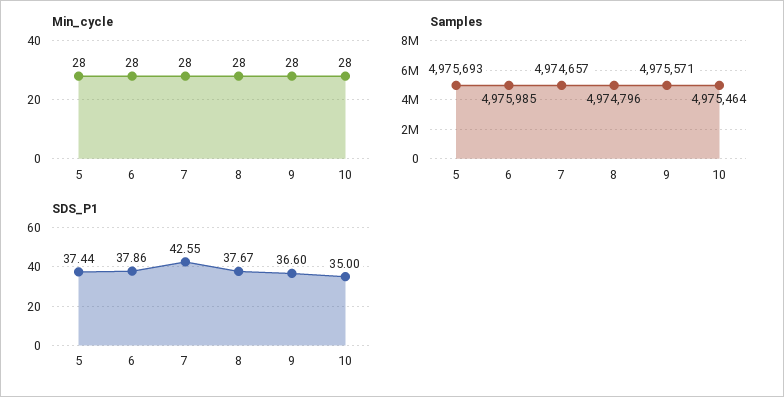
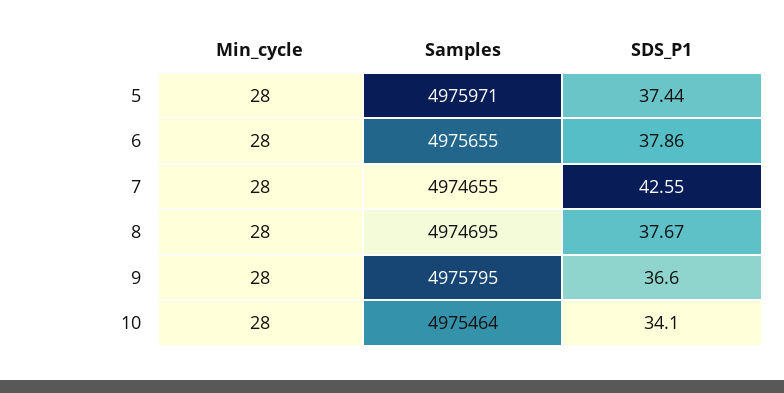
  {
    "Min_cycle": {
      "5": 28,
      "6": 28,
      "7": 28,
      "8": 28,
      "9": 28,
      "10": 28
    },
    "Samples": {
-     "5": 4975693,
+     "5": 4975971,
-     "6": 4975985,
+     "6": 4975655,
-     "7": 4974657,
+     "7": 4974655,
-     "8": 4974796,
+     "8": 4974695,
-     "9": 4975571,
+     "9": 4975795,
      "10": 4975464
    },
    "SDS_P1": {
      "5": 37.44,
      "6": 37.86,
      "7": 42.55,
      "8": 37.67,
      "9": 36.6,
-     "10": 35
+     "10": 34.1
    }
  }

